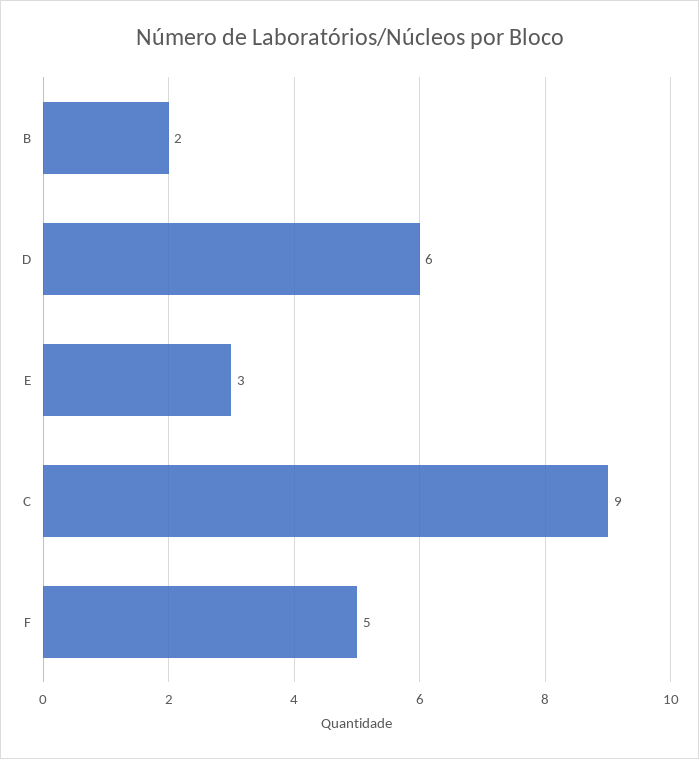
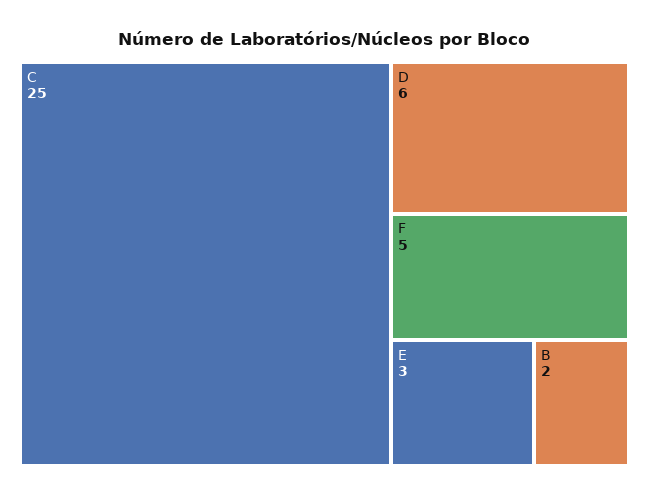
  {
    "B": 2,
    "D": 6,
    "E": 3,
-   "C": 9,
+   "C": 25,
    "F": 5
  }

